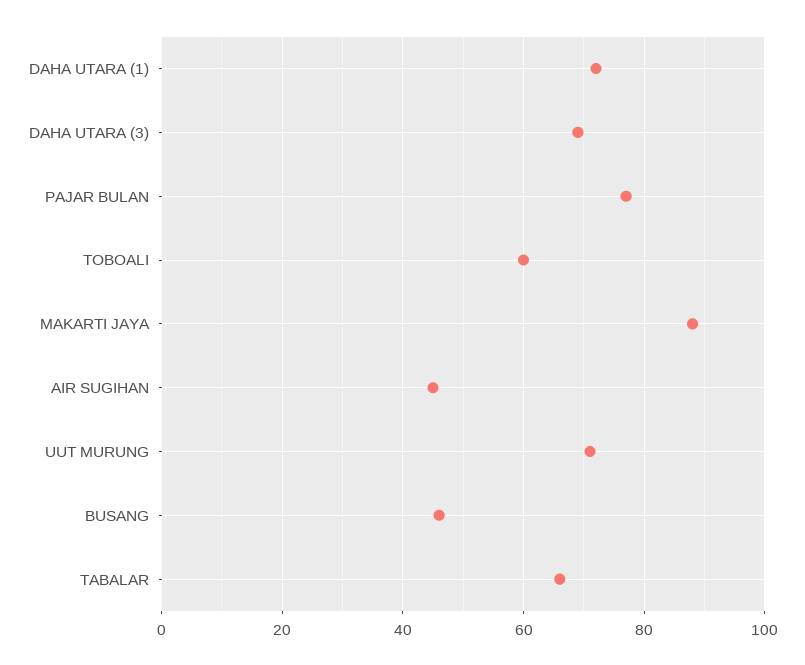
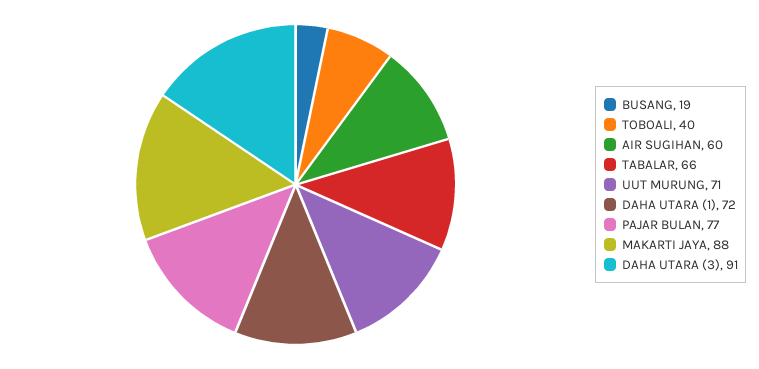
  {
    "DAHA UTARA (1)": 72,
-   "DAHA UTARA (3)": 70,
+   "DAHA UTARA (3)": 91,
    "PAJAR BULAN": 77,
-   "TOBOALI": 60,
+   "TOBOALI": 40,
    "MAKARTI JAYA": 88,
-   "AIR SUGIHAN": 45,
+   "AIR SUGIHAN": 60,
    "UUT MURUNG": 71,
-   "BUSANG": 45,
+   "BUSANG": 19,
    "TABALAR": 66
  }

